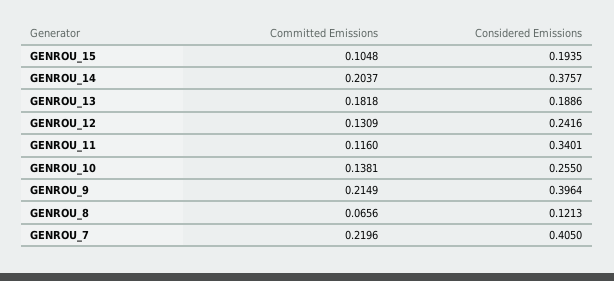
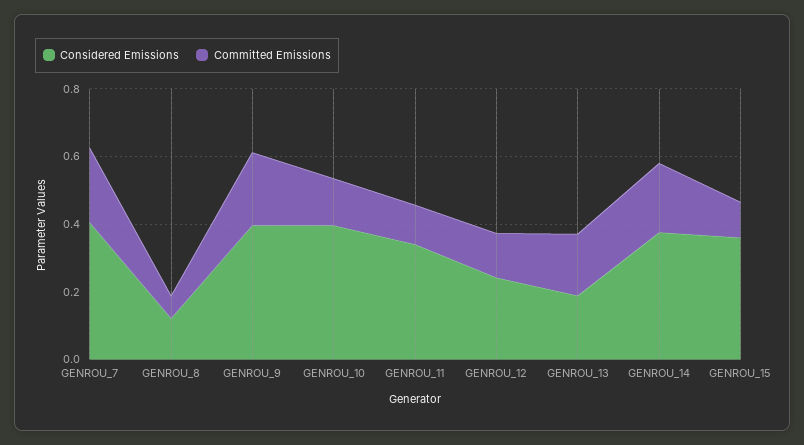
  {
    "Committed Emissions": {
      "GENROU_15": 0.1048,
      "GENROU_14": 0.2037,
      "GENROU_13": 0.1818,
      "GENROU_12": 0.1309,
      "GENROU_11": 0.116,
      "GENROU_10": 0.1381,
      "GENROU_9": 0.2149,
      "GENROU_8": 0.0656,
      "GENROU_7": 0.2196
    },
    "Considered Emissions": {
-     "GENROU_15": 0.1935,
+     "GENROU_15": 0.35,
      "GENROU_14": 0.3757,
      "GENROU_13": 0.1886,
      "GENROU_12": 0.2416,
      "GENROU_11": 0.3401,
-     "GENROU_10": 0.255,
+     "GENROU_10": 0.4,
      "GENROU_9": 0.3964,
      "GENROU_8": 0.1213,
      "GENROU_7": 0.405
    }
  }

